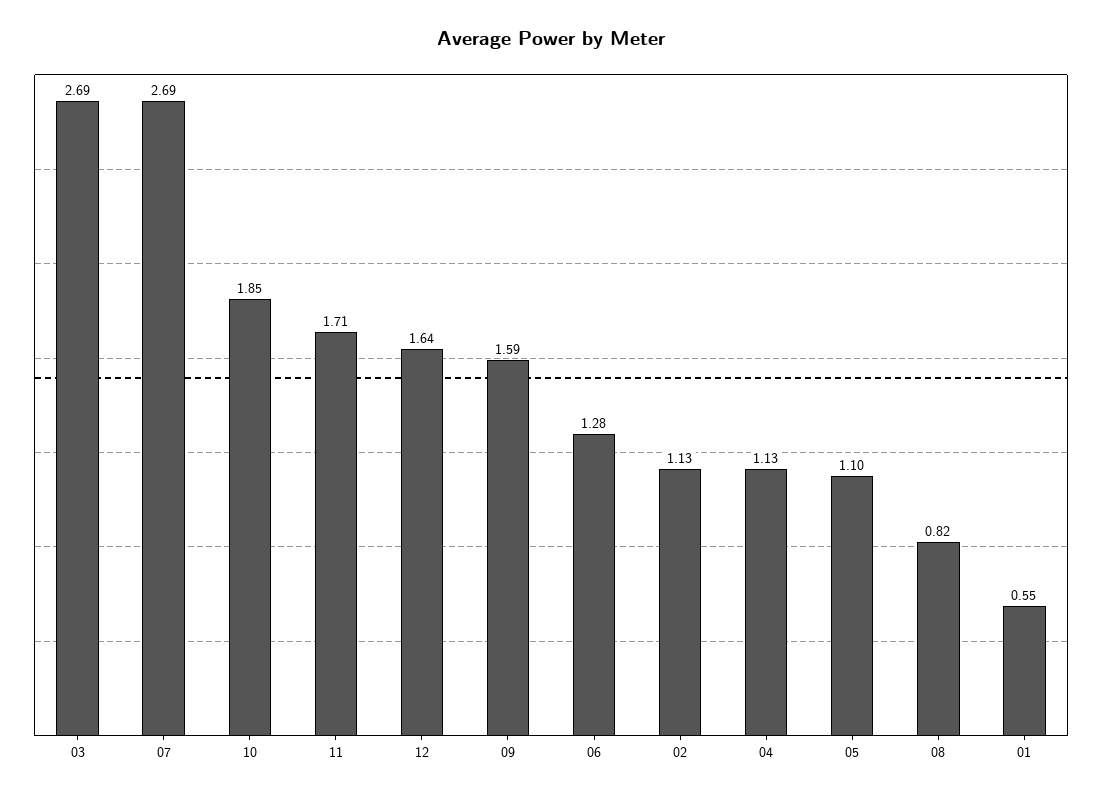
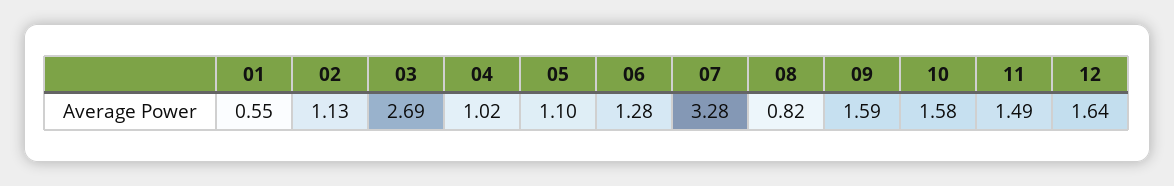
  {
    "03": 2.69,
-   "07": 2.69,
+   "07": 3.28,
-   "10": 1.85,
+   "10": 1.58,
-   "11": 1.71,
+   "11": 1.49,
    "12": 1.64,
    "09": 1.59,
    "06": 1.28,
    "02": 1.13,
-   "04": 1.13,
+   "04": 1.02,
    "05": 1.1,
    "08": 0.82,
    "01": 0.55
  }

